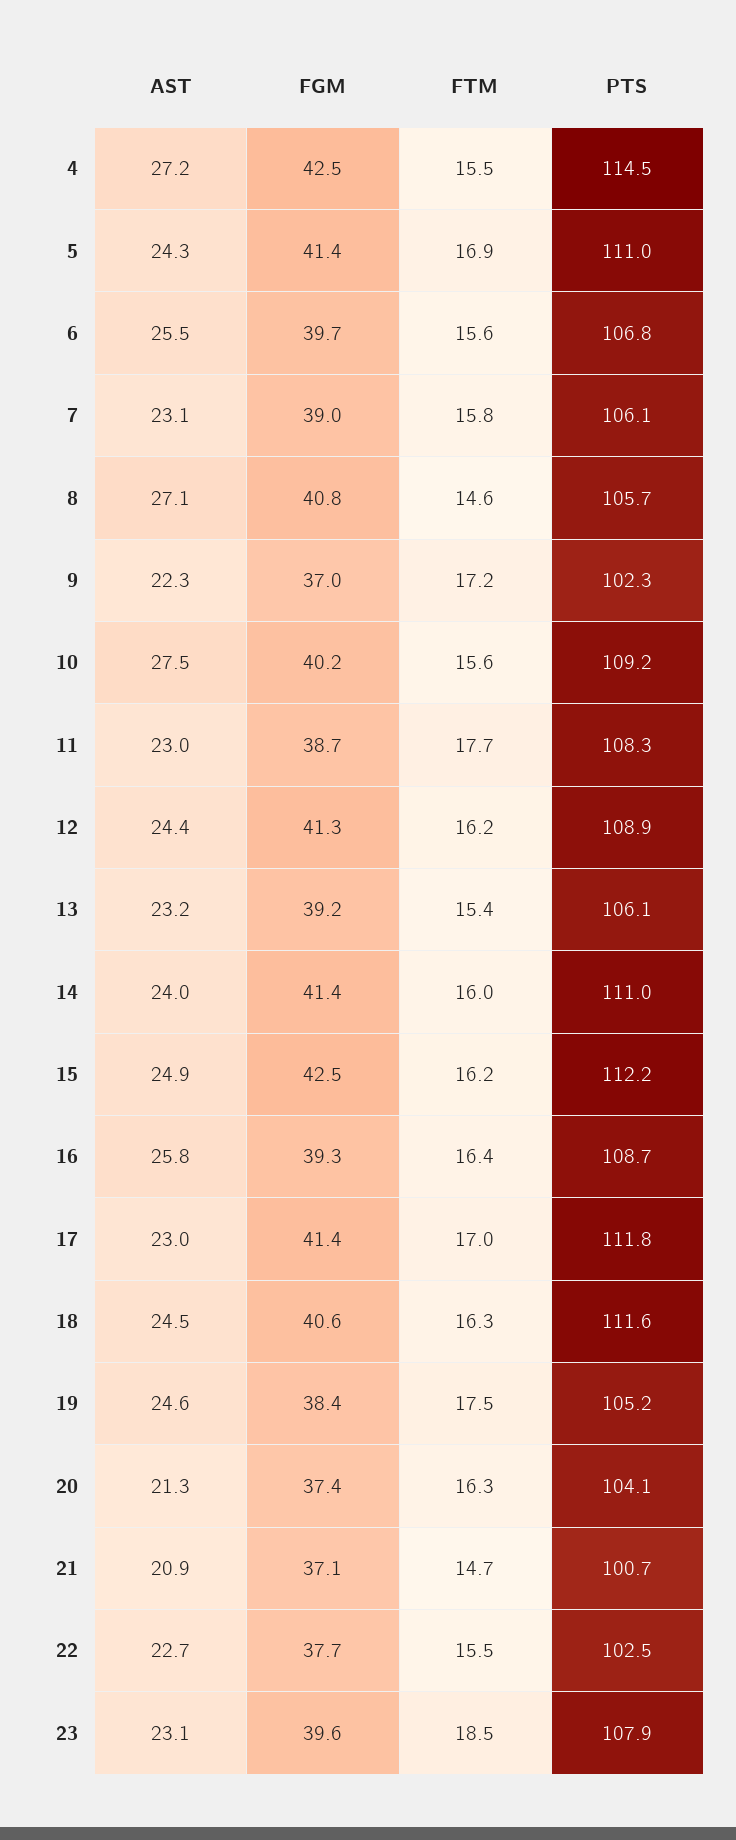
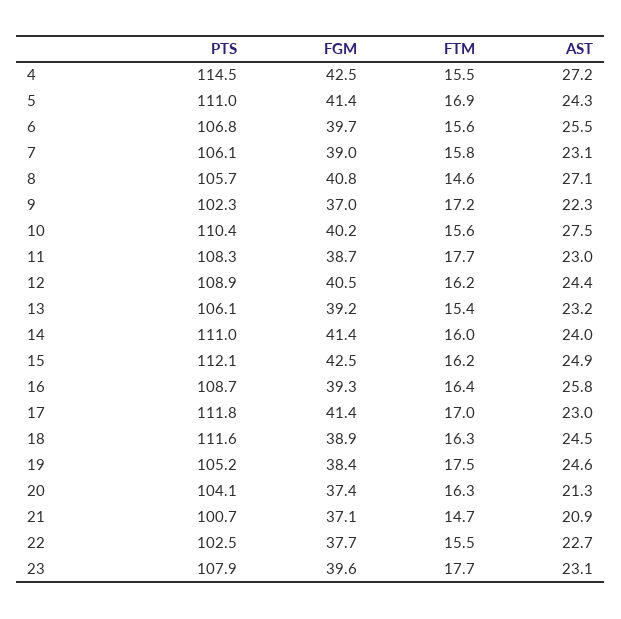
  {
    "AST": {
      "4": 27.2,
      "5": 24.3,
      "6": 25.5,
      "7": 23.1,
      "8": 27.1,
      "9": 22.3,
      "10": 27.5,
      "11": 23,
      "12": 24.4,
      "13": 23.2,
      "14": 24,
      "15": 24.9,
      "16": 25.8,
      "17": 23,
      "18": 24.5,
      "19": 24.6,
      "20": 21.3,
      "21": 20.9,
      "22": 22.7,
      "23": 23.1
    },
    "FGM": {
      "4": 42.5,
      "5": 41.4,
      "6": 39.7,
      "7": 39,
      "8": 40.8,
      "9": 37,
      "10": 40.2,
      "11": 38.7,
-     "12": 41.3,
+     "12": 40.5,
      "13": 39.2,
      "14": 41.4,
      "15": 42.5,
      "16": 39.3,
      "17": 41.4,
-     "18": 40.6,
+     "18": 38.9,
      "19": 38.4,
      "20": 37.4,
      "21": 37.1,
      "22": 37.7,
      "23": 39.6
    },
    "FTM": {
      "4": 15.5,
      "5": 16.9,
      "6": 15.6,
      "7": 15.8,
      "8": 14.6,
      "9": 17.2,
      "10": 15.6,
      "11": 17.7,
      "12": 16.2,
      "13": 15.4,
      "14": 16,
      "15": 16.2,
      "16": 16.4,
      "17": 17,
      "18": 16.3,
      "19": 17.5,
      "20": 16.3,
      "21": 14.7,
      "22": 15.5,
-     "23": 18.5
+     "23": 17.7
    },
    "PTS": {
      "4": 114.5,
      "5": 111,
      "6": 106.8,
      "7": 106.1,
      "8": 105.7,
      "9": 102.3,
-     "10": 109.2,
+     "10": 110.4,
      "11": 108.3,
      "12": 108.9,
      "13": 106.1,
      "14": 111,
-     "15": 112.2,
+     "15": 112.1,
      "16": 108.7,
      "17": 111.8,
      "18": 111.6,
      "19": 105.2,
      "20": 104.1,
      "21": 100.7,
      "22": 102.5,
      "23": 107.9
    }
  }

